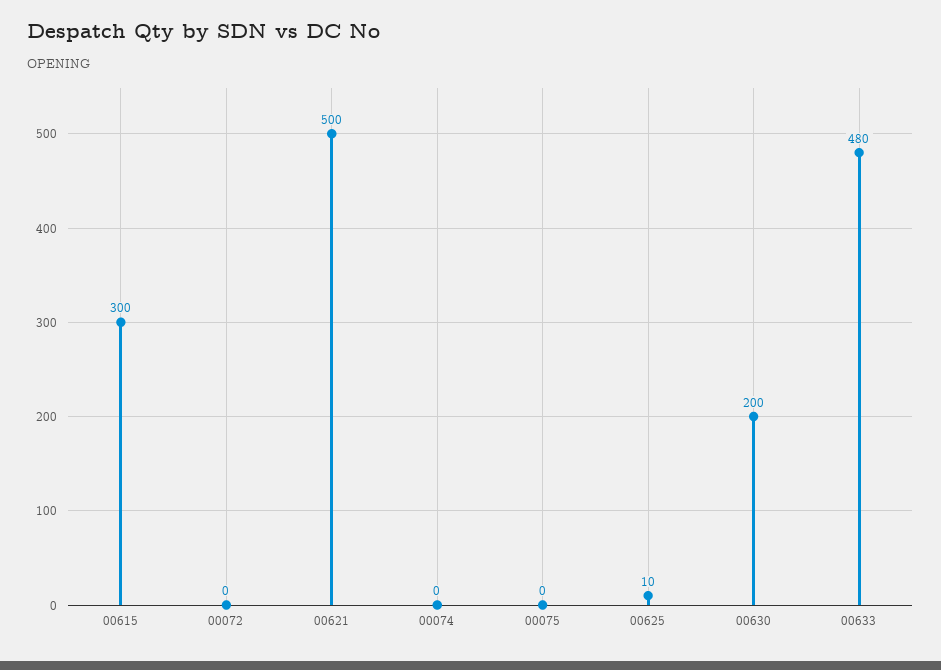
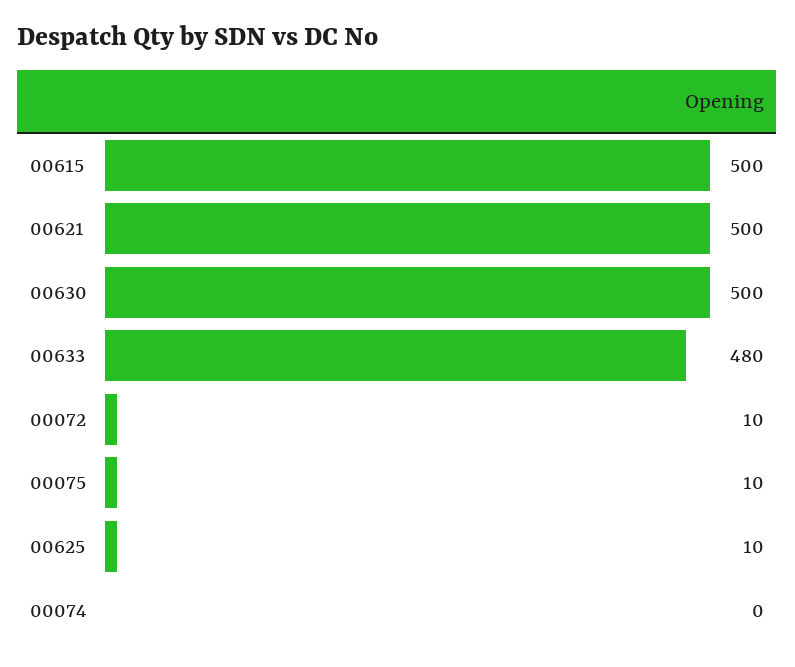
  {
-   "00615": 300,
+   "00615": 500,
-   "00072": 0,
+   "00072": 10,
    "00621": 500,
    "00074": 0,
-   "00075": 0,
+   "00075": 10,
    "00625": 10,
-   "00630": 200,
+   "00630": 500,
    "00633": 480
  }

